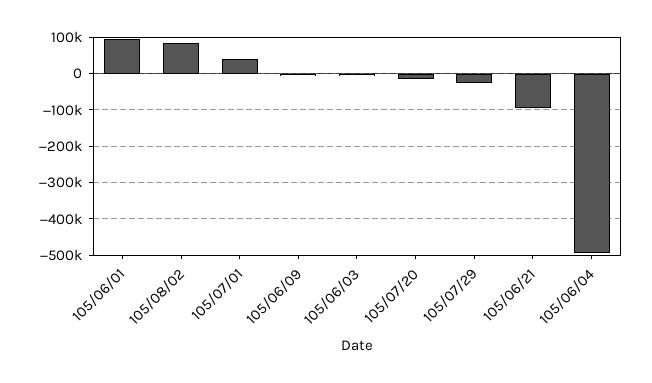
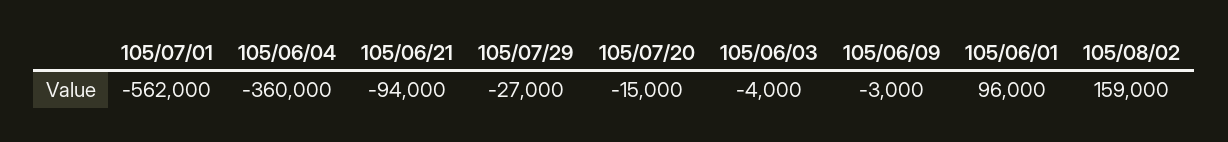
  {
    "105/06/01": 96000,
-   "105/08/02": 80000,
+   "105/08/02": 159000,
-   "105/07/01": 40000,
+   "105/07/01": -562000,
    "105/06/09": -3000,
    "105/06/03": -4000,
    "105/07/20": -15000,
    "105/07/29": -27000,
    "105/06/21": -94000,
-   "105/06/04": -500000
+   "105/06/04": -360000
  }

